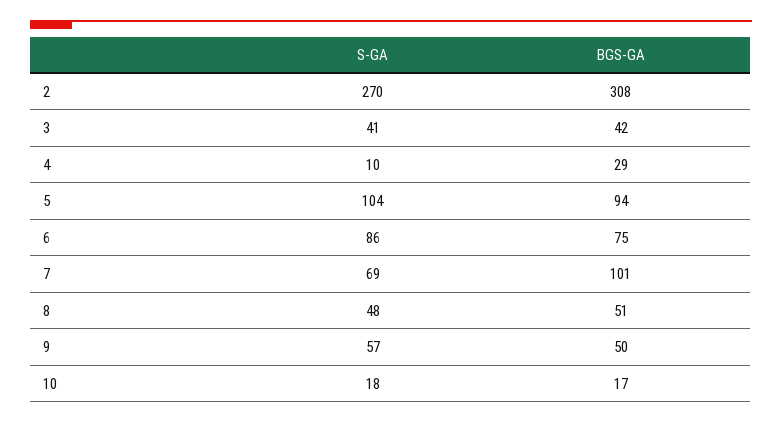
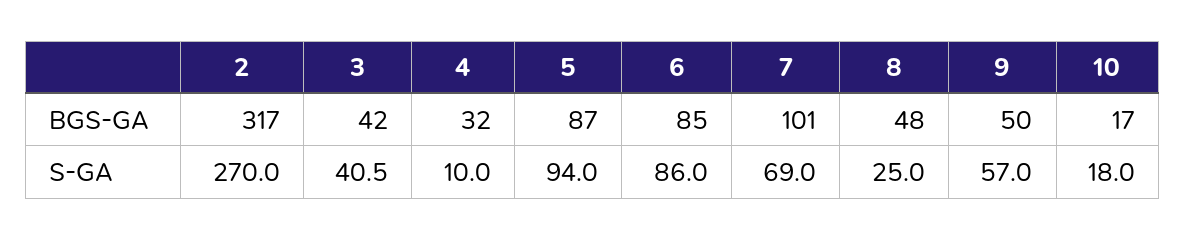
  {
    "S-GA": {
      "2": 270,
      "3": 40.5,
      "4": 10,
-     "5": 104,
+     "5": 94,
      "6": 86,
      "7": 69,
-     "8": 48,
+     "8": 25,
      "9": 57,
      "10": 18
    },
    "BGS-GA": {
-     "2": 308,
+     "2": 317,
      "3": 42,
-     "4": 29,
+     "4": 32,
-     "5": 94,
+     "5": 87,
-     "6": 75,
+     "6": 85,
      "7": 101,
-     "8": 51,
+     "8": 48,
      "9": 50,
      "10": 17
    }
  }

